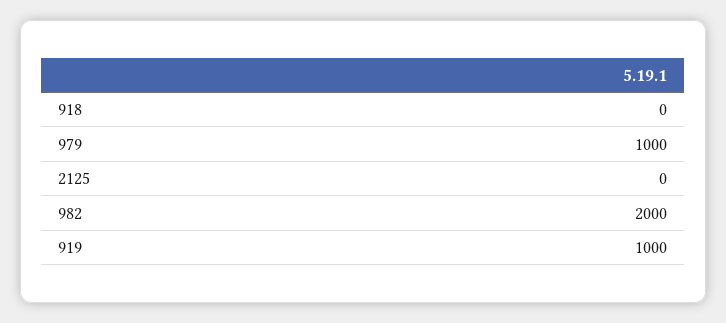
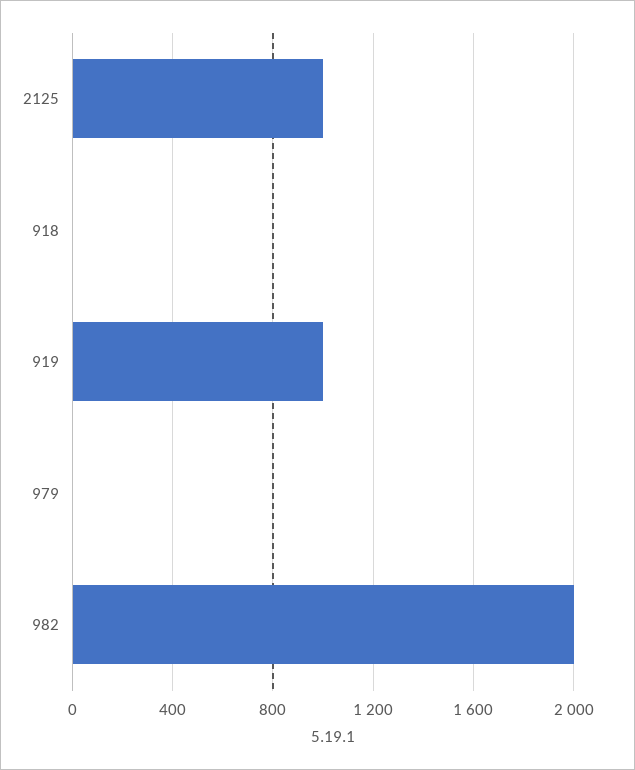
  {
    "918": 0,
-   "979": 1000,
+   "979": 0,
-   "2125": 0,
+   "2125": 1000,
    "982": 2000,
    "919": 1000
  }

